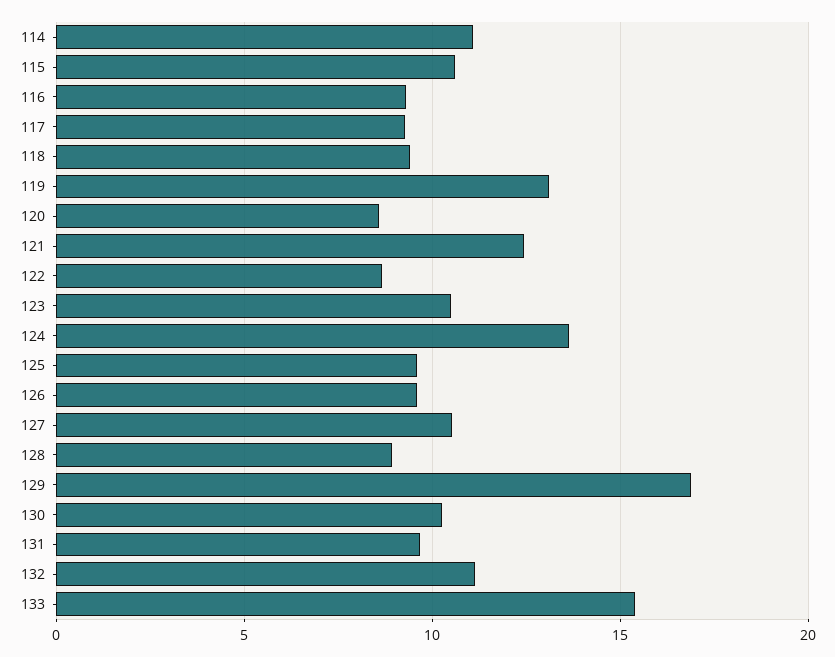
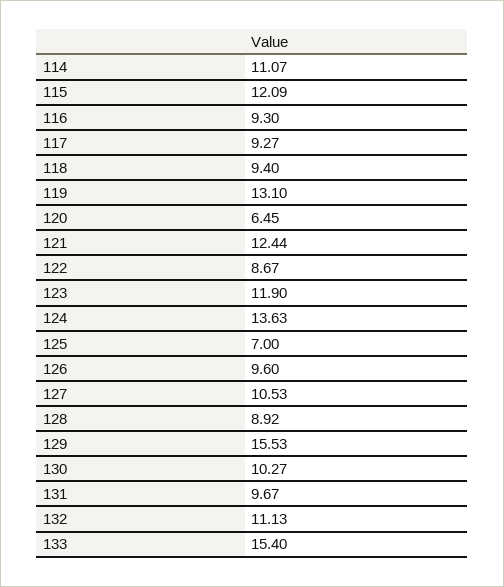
  {
    "114": 11.07,
-   "115": 10.5,
+   "115": 12.09,
    "116": 9.3,
    "117": 9.27,
    "118": 9.4,
    "119": 13.1,
-   "120": 8.5,
+   "120": 6.45,
    "121": 12.44,
    "122": 8.67,
-   "123": 10.5,
+   "123": 11.9,
    "124": 13.63,
-   "125": 9.5,
+   "125": 7,
    "126": 9.6,
    "127": 10.53,
    "128": 8.92,
-   "129": 17,
+   "129": 15.53,
    "130": 10.27,
    "131": 9.67,
    "132": 11.13,
    "133": 15.4
  }

